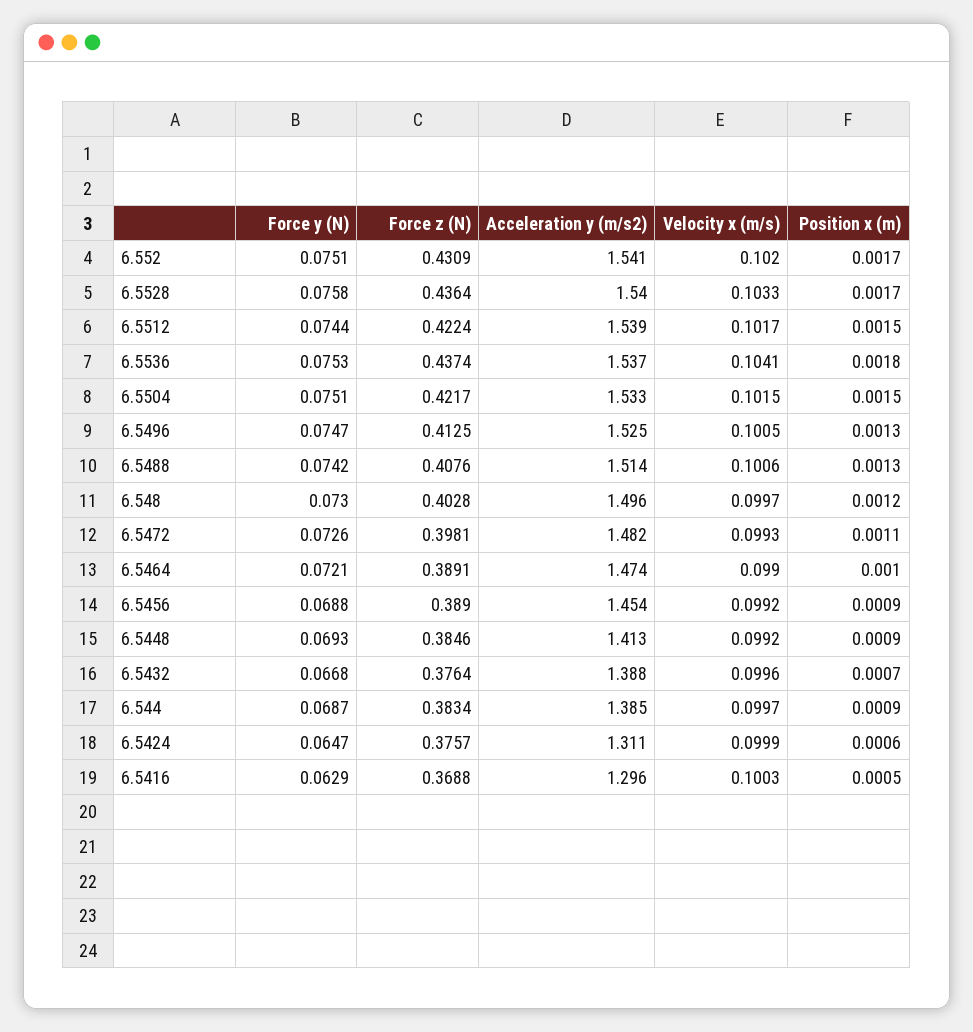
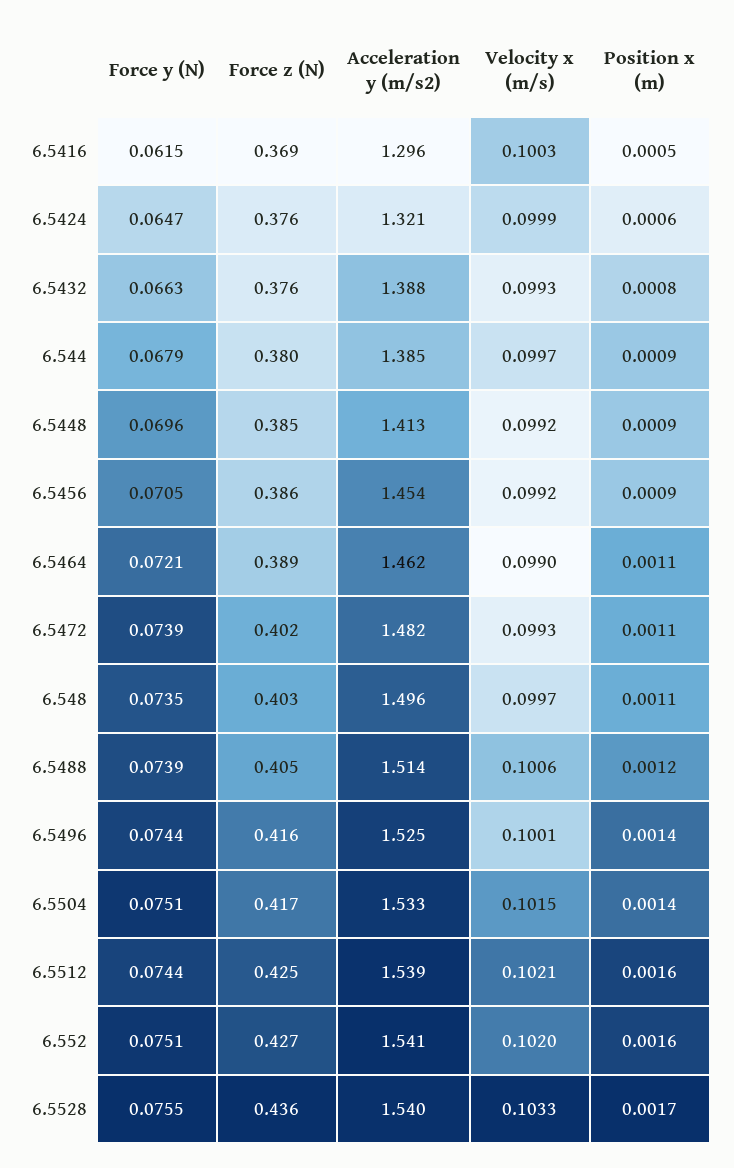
  {
    "Force y (N)": {
      "6.552": 0.0751,
-     "6.5528": 0.0758,
+     "6.5528": 0.0755,
      "6.5512": 0.0744,
-     "6.5536": 0.0753,
      "6.5504": 0.0751,
-     "6.5496": 0.0747,
+     "6.5496": 0.0744,
-     "6.5488": 0.0742,
+     "6.5488": 0.0739,
-     "6.548": 0.073,
+     "6.548": 0.0735,
-     "6.5472": 0.0726,
+     "6.5472": 0.0739,
      "6.5464": 0.0721,
-     "6.5456": 0.0688,
+     "6.5456": 0.0705,
-     "6.5448": 0.0693,
+     "6.5448": 0.0696,
-     "6.5432": 0.0668,
+     "6.5432": 0.0663,
-     "6.544": 0.0687,
+     "6.544": 0.0679,
      "6.5424": 0.0647,
-     "6.5416": 0.0629
+     "6.5416": 0.0615
    },
    "Force z (N)": {
-     "6.552": 0.4309,
+     "6.552": 0.427,
      "6.5528": 0.4364,
-     "6.5512": 0.4224,
+     "6.5512": 0.425,
-     "6.5536": 0.4374,
-     "6.5504": 0.4217,
+     "6.5504": 0.417,
-     "6.5496": 0.4125,
+     "6.5496": 0.416,
-     "6.5488": 0.4076,
+     "6.5488": 0.405,
      "6.548": 0.4028,
-     "6.5472": 0.3981,
+     "6.5472": 0.402,
      "6.5464": 0.3891,
-     "6.5456": 0.389,
+     "6.5456": 0.386,
      "6.5448": 0.3846,
      "6.5432": 0.3764,
-     "6.544": 0.3834,
+     "6.544": 0.38,
      "6.5424": 0.3757,
      "6.5416": 0.3688
    },
    "Acceleration y (m/s2)": {
      "6.552": 1.541,
      "6.5528": 1.54,
      "6.5512": 1.539,
-     "6.5536": 1.537,
      "6.5504": 1.533,
      "6.5496": 1.525,
      "6.5488": 1.514,
      "6.548": 1.496,
      "6.5472": 1.482,
-     "6.5464": 1.474,
+     "6.5464": 1.462,
      "6.5456": 1.454,
      "6.5448": 1.413,
      "6.5432": 1.388,
      "6.544": 1.385,
-     "6.5424": 1.311,
+     "6.5424": 1.321,
      "6.5416": 1.296
    },
    "Velocity x (m/s)": {
      "6.552": 0.102,
      "6.5528": 0.1033,
-     "6.5512": 0.1017,
+     "6.5512": 0.1021,
-     "6.5536": 0.1041,
      "6.5504": 0.1015,
-     "6.5496": 0.1005,
+     "6.5496": 0.1001,
      "6.5488": 0.1006,
      "6.548": 0.0997,
      "6.5472": 0.0993,
      "6.5464": 0.099,
      "6.5456": 0.0992,
      "6.5448": 0.0992,
-     "6.5432": 0.0996,
+     "6.5432": 0.0993,
      "6.544": 0.0997,
      "6.5424": 0.0999,
      "6.5416": 0.1003
    },
    "Position x (m)": {
-     "6.552": 0.0017,
+     "6.552": 0.0016,
      "6.5528": 0.0017,
-     "6.5512": 0.0015,
+     "6.5512": 0.0016,
-     "6.5536": 0.0018,
-     "6.5504": 0.0015,
+     "6.5504": 0.0014,
-     "6.5496": 0.0013,
+     "6.5496": 0.0014,
-     "6.5488": 0.0013,
+     "6.5488": 0.0012,
-     "6.548": 0.0012,
+     "6.548": 0.0011,
      "6.5472": 0.0011,
-     "6.5464": 0.001,
+     "6.5464": 0.0011,
      "6.5456": 0.0009,
      "6.5448": 0.0009,
-     "6.5432": 0.0007,
+     "6.5432": 0.0008,
      "6.544": 0.0009,
      "6.5424": 0.0006,
      "6.5416": 0.0005
    }
  }

